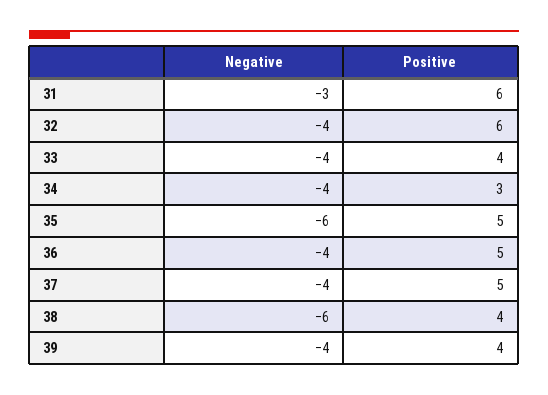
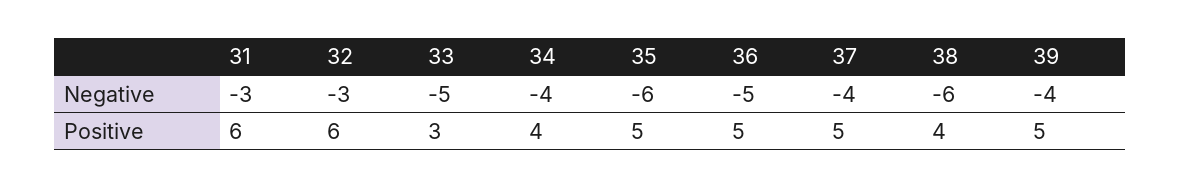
  {
    "Negative": {
      "31": -3,
-     "32": -4,
+     "32": -3,
-     "33": -4,
+     "33": -5,
      "34": -4,
      "35": -6,
-     "36": -4,
+     "36": -5,
      "37": -4,
      "38": -6,
      "39": -4
    },
    "Positive": {
      "31": 6,
      "32": 6,
-     "33": 4,
+     "33": 3,
-     "34": 3,
+     "34": 4,
      "35": 5,
      "36": 5,
      "37": 5,
      "38": 4,
-     "39": 4
+     "39": 5
    }
  }

